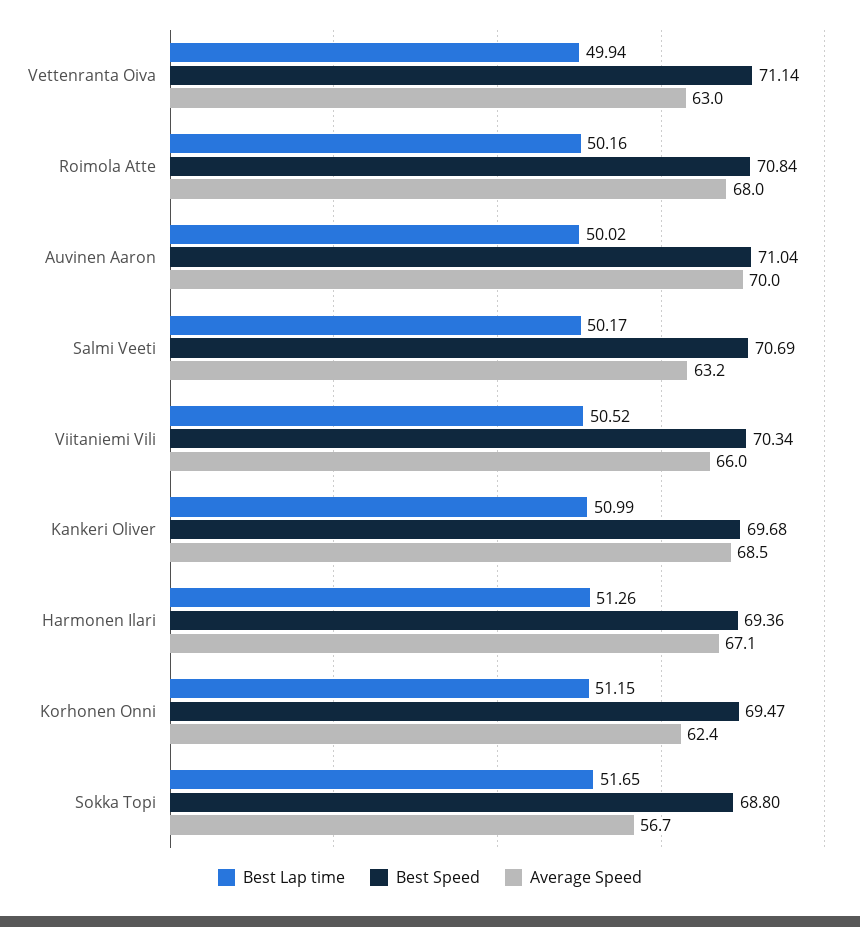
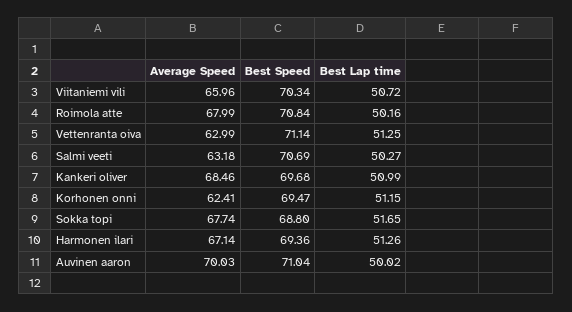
  {
    "Best Lap time": {
-     "Vettenranta Oiva": 49.94,
+     "Vettenranta Oiva": 51.25,
      "Roimola Atte": 50.16,
      "Auvinen Aaron": 50.02,
-     "Salmi Veeti": 50.17,
+     "Salmi Veeti": 50.27,
-     "Viitaniemi Vili": 50.52,
+     "Viitaniemi Vili": 50.72,
      "Kankeri Oliver": 50.99,
      "Harmonen Ilari": 51.26,
      "Korhonen Onni": 51.15,
      "Sokka Topi": 51.65
    },
    "Best Speed": {
      "Vettenranta Oiva": 71.14,
      "Roimola Atte": 70.84,
      "Auvinen Aaron": 71.04,
      "Salmi Veeti": 70.69,
      "Viitaniemi Vili": 70.34,
      "Kankeri Oliver": 69.68,
      "Harmonen Ilari": 69.36,
      "Korhonen Onni": 69.47,
      "Sokka Topi": 68.8
    },
    "Average Speed": {
      "Vettenranta Oiva": 62.99,
      "Roimola Atte": 67.99,
      "Auvinen Aaron": 70.03,
      "Salmi Veeti": 63.18,
      "Viitaniemi Vili": 65.96,
      "Kankeri Oliver": 68.46,
      "Harmonen Ilari": 67.14,
      "Korhonen Onni": 62.41,
-     "Sokka Topi": 56.7
+     "Sokka Topi": 67.74
    }
  }

